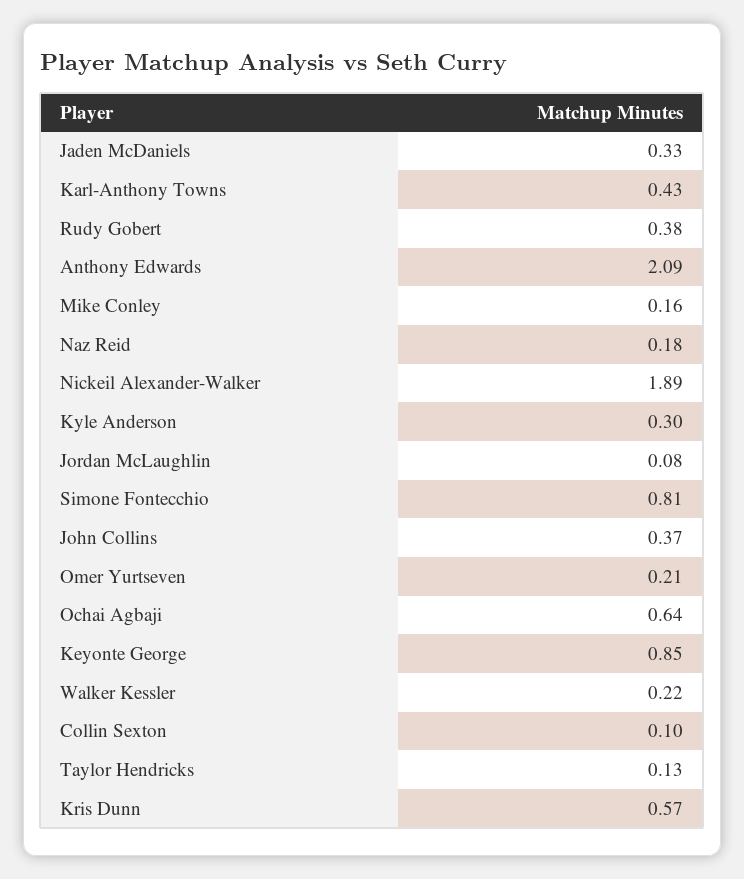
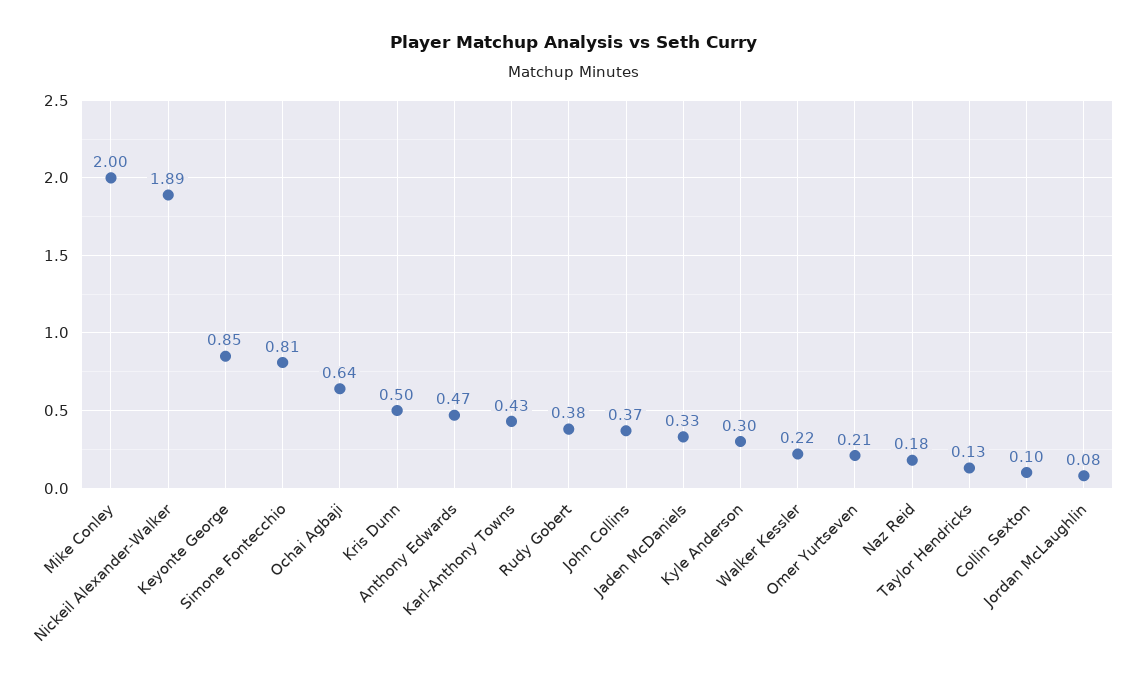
  {
    "Jaden McDaniels": 0.33,
    "Karl-Anthony Towns": 0.43,
    "Rudy Gobert": 0.38,
-   "Anthony Edwards": 2.09,
+   "Anthony Edwards": 0.47,
-   "Mike Conley": 0.16,
+   "Mike Conley": 2,
    "Naz Reid": 0.18,
    "Nickeil Alexander-Walker": 1.89,
    "Kyle Anderson": 0.3,
    "Jordan McLaughlin": 0.08,
    "Simone Fontecchio": 0.81,
    "John Collins": 0.37,
    "Omer Yurtseven": 0.21,
    "Ochai Agbaji": 0.64,
    "Keyonte George": 0.85,
    "Walker Kessler": 0.22,
    "Collin Sexton": 0.1,
    "Taylor Hendricks": 0.13,
-   "Kris Dunn": 0.57
+   "Kris Dunn": 0.5
  }

